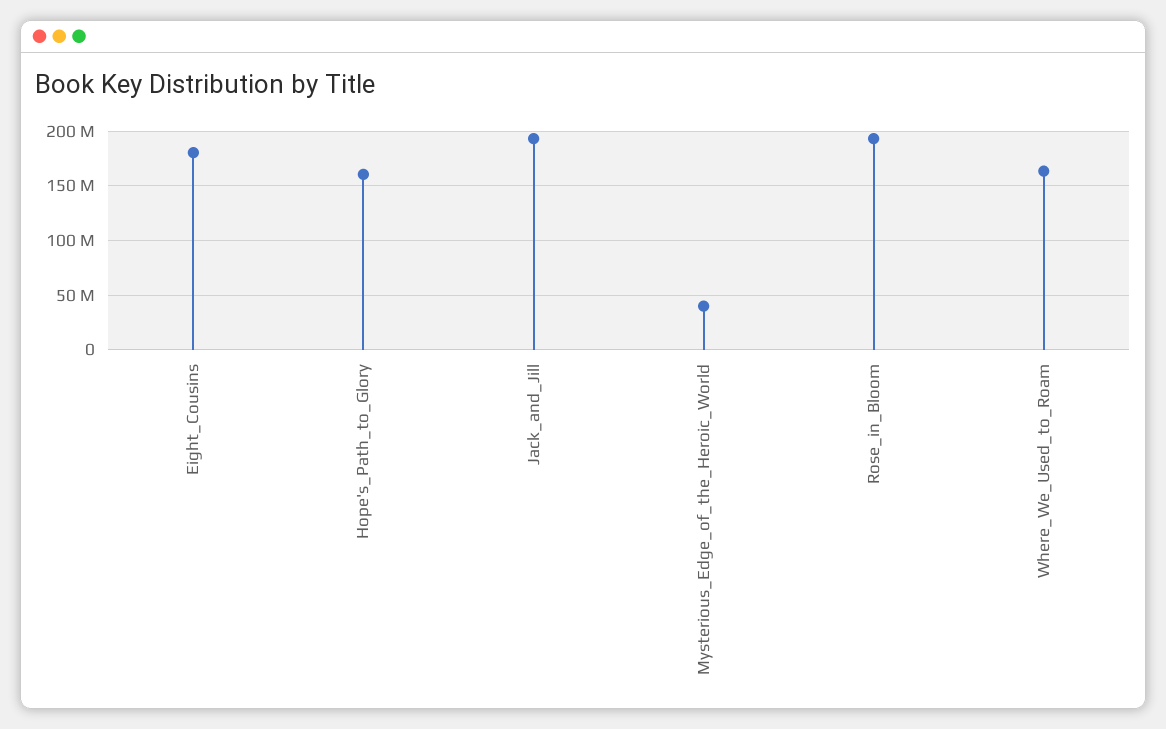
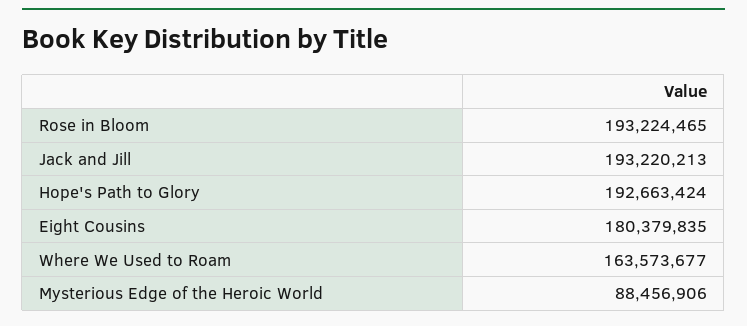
  {
    "Eight_Cousins": 180379835,
-   "Hope's_Path_to_Glory": 160000000,
+   "Hope's_Path_to_Glory": 192663424,
    "Jack_and_Jill": 193220213,
-   "Mysterious_Edge_of_the_Heroic_World": 40000000,
+   "Mysterious_Edge_of_the_Heroic_World": 88456906,
    "Rose_in_Bloom": 193224465,
    "Where_We_Used_to_Roam": 163573677
  }

